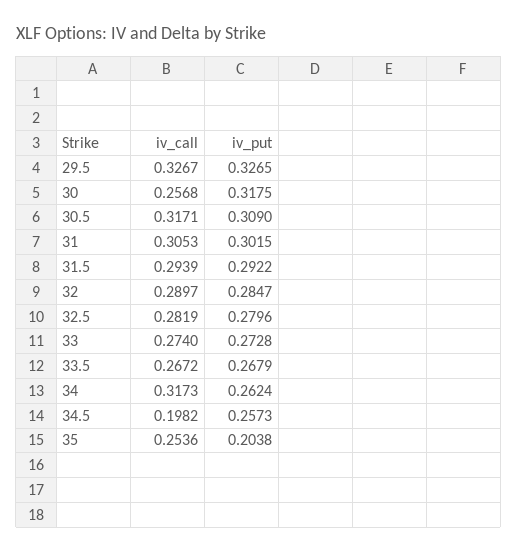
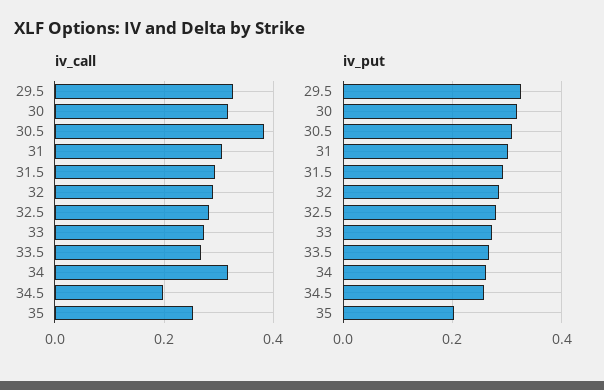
  {
    "iv_call": {
      "29.5": 0.3267,
-     "30": 0.2568,
+     "30": 0.32,
-     "30.5": 0.3171,
+     "30.5": 0.38,
      "31": 0.3053,
      "31.5": 0.2939,
      "32": 0.2897,
      "32.5": 0.2819,
      "33": 0.274,
      "33.5": 0.2672,
      "34": 0.3173,
      "34.5": 0.1982,
      "35": 0.2536
    },
    "iv_put": {
      "29.5": 0.3265,
      "30": 0.3175,
      "30.5": 0.309,
      "31": 0.3015,
      "31.5": 0.2922,
      "32": 0.2847,
      "32.5": 0.2796,
      "33": 0.2728,
      "33.5": 0.2679,
      "34": 0.2624,
      "34.5": 0.2573,
      "35": 0.2038
    }
  }

